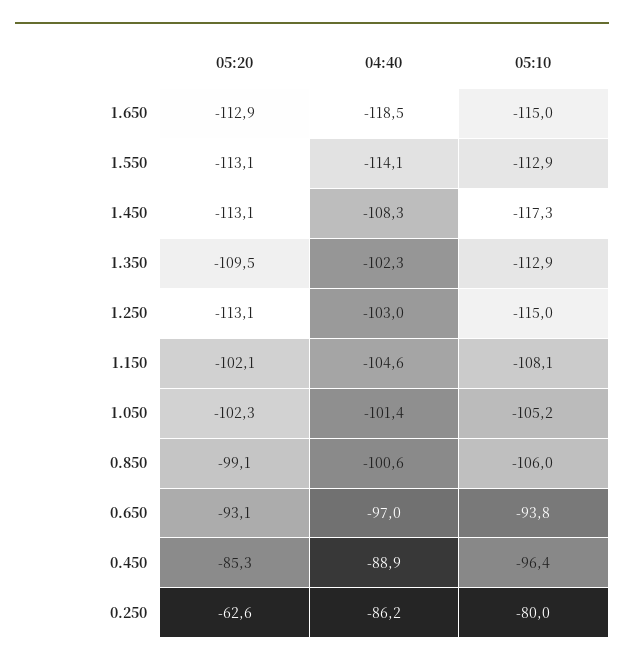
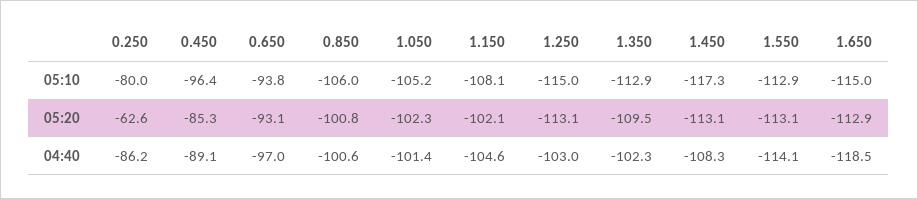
  {
    "05:20": {
      "1.650": -112.9,
      "1.550": -113.1,
      "1.450": -113.1,
      "1.350": -109.5,
      "1.250": -113.1,
      "1.150": -102.1,
      "1.050": -102.3,
-     "0.850": -99.1,
+     "0.850": -100.8,
      "0.650": -93.1,
      "0.450": -85.3,
      "0.250": -62.6
    },
    "04:40": {
      "1.650": -118.5,
      "1.550": -114.1,
      "1.450": -108.3,
      "1.350": -102.3,
      "1.250": -103,
      "1.150": -104.6,
      "1.050": -101.4,
      "0.850": -100.6,
      "0.650": -97,
-     "0.450": -88.9,
+     "0.450": -89.1,
      "0.250": -86.2
    },
    "05:10": {
      "1.650": -115,
      "1.550": -112.9,
      "1.450": -117.3,
      "1.350": -112.9,
      "1.250": -115,
      "1.150": -108.1,
      "1.050": -105.2,
      "0.850": -106,
      "0.650": -93.8,
      "0.450": -96.4,
      "0.250": -80
    }
  }

